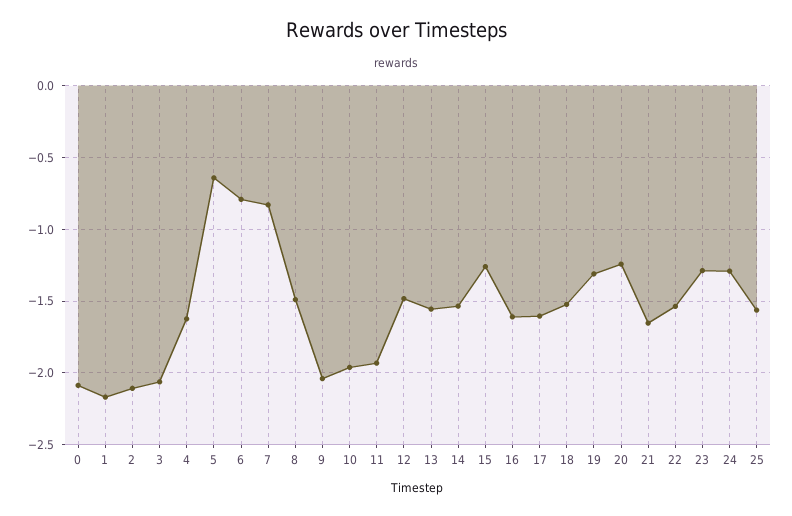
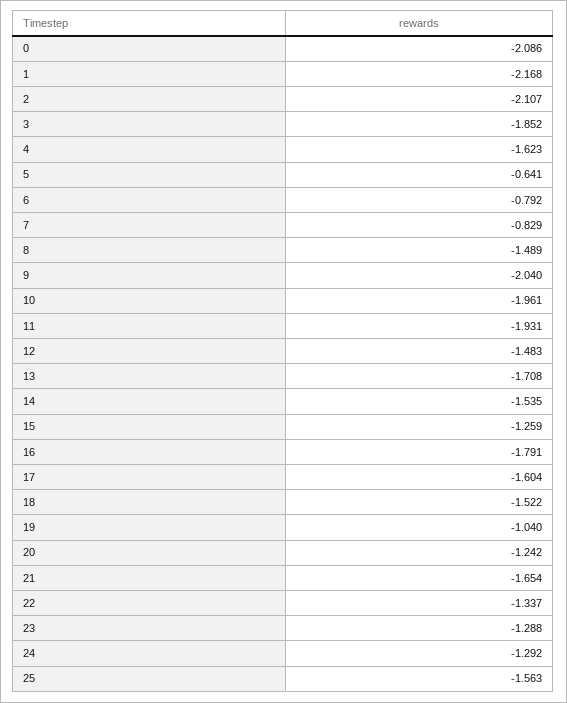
  {
    "0": -2.086,
    "1": -2.168,
    "2": -2.107,
-   "3": -2.05,
+   "3": -1.852,
    "4": -1.623,
    "5": -0.641,
    "6": -0.792,
    "7": -0.829,
    "8": -1.489,
    "9": -2.04,
    "10": -1.961,
    "11": -1.931,
    "12": -1.483,
-   "13": -1.55,
+   "13": -1.708,
    "14": -1.535,
    "15": -1.259,
-   "16": -1.6,
+   "16": -1.791,
    "17": -1.604,
    "18": -1.522,
-   "19": -1.3,
+   "19": -1.04,
    "20": -1.242,
    "21": -1.654,
-   "22": -1.55,
+   "22": -1.337,
    "23": -1.288,
    "24": -1.292,
    "25": -1.563
  }

